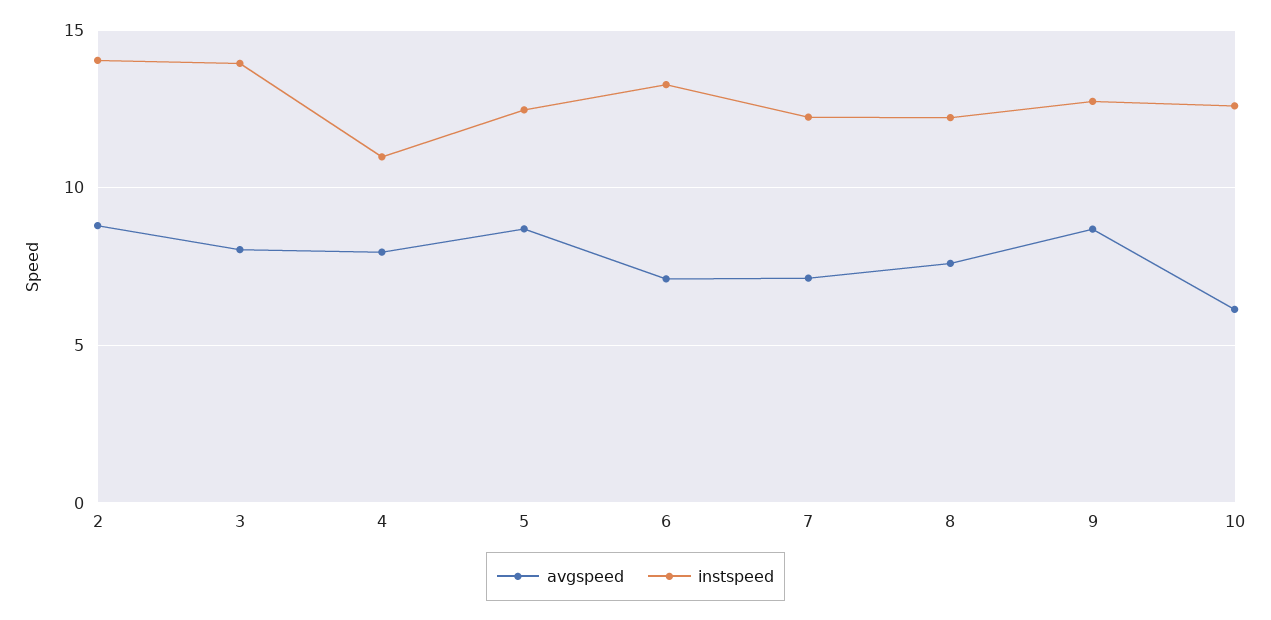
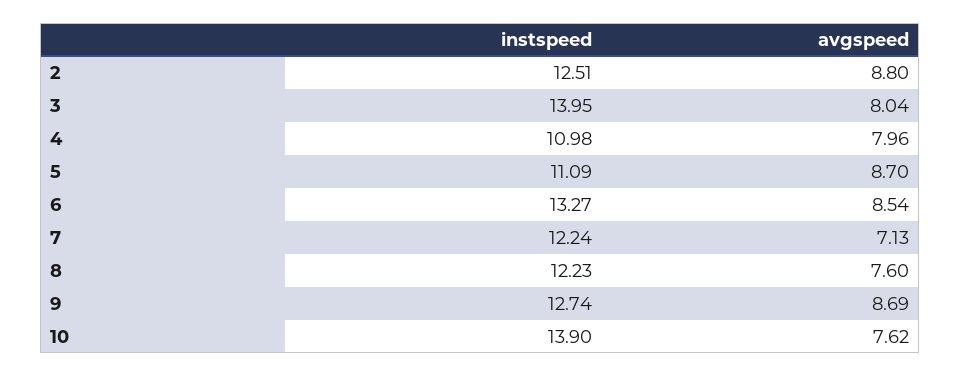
  {
    "avgspeed": {
      "2": 8.8,
      "3": 8.04,
      "4": 7.96,
      "5": 8.7,
-     "6": 7,
+     "6": 8.54,
      "7": 7.13,
      "8": 7.6,
      "9": 8.69,
-     "10": 6
+     "10": 7.62
    },
    "instspeed": {
-     "2": 14,
+     "2": 12.51,
      "3": 13.95,
      "4": 10.98,
-     "5": 12.5,
+     "5": 11.09,
      "6": 13.27,
      "7": 12.24,
      "8": 12.23,
      "9": 12.74,
-     "10": 12.5
+     "10": 13.9
    }
  }

